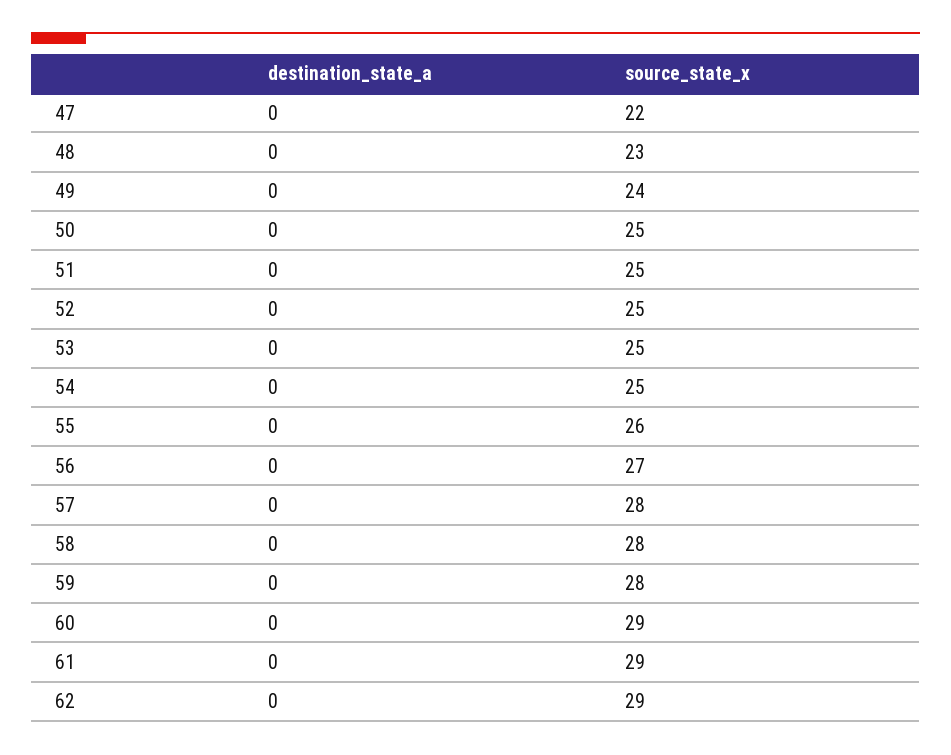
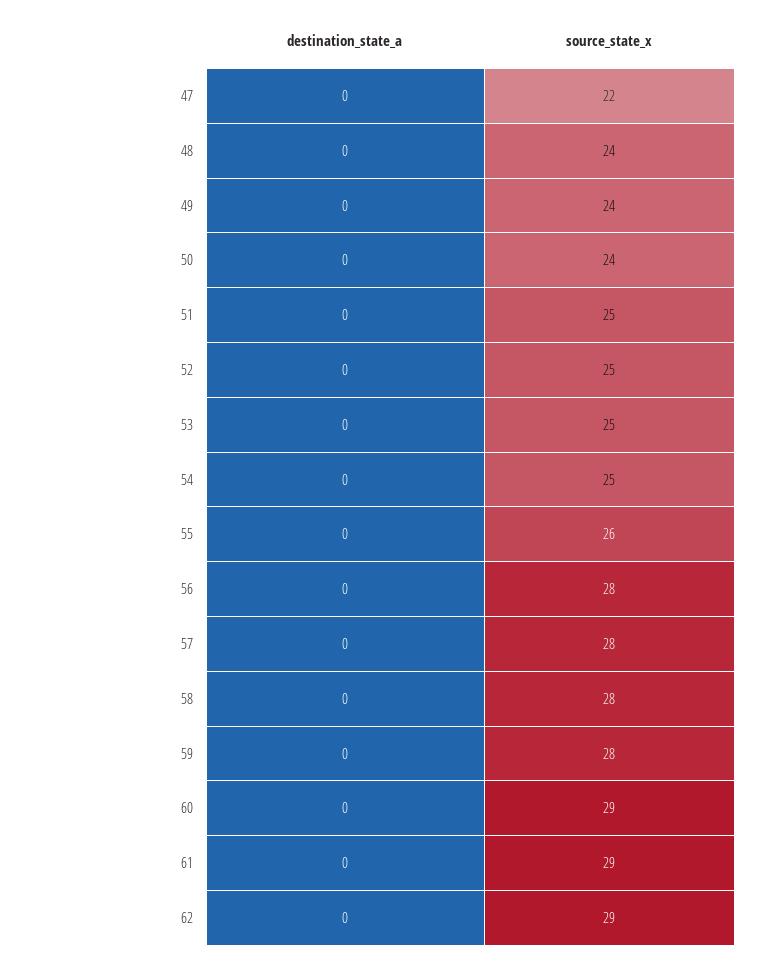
  {
    "destination_state_a": {
      "47": 0,
      "48": 0,
      "49": 0,
      "50": 0,
      "51": 0,
      "52": 0,
      "53": 0,
      "54": 0,
      "55": 0,
      "56": 0,
      "57": 0,
      "58": 0,
      "59": 0,
      "60": 0,
      "61": 0,
      "62": 0
    },
    "source_state_x": {
      "47": 22,
-     "48": 23,
+     "48": 24,
      "49": 24,
-     "50": 25,
+     "50": 24,
      "51": 25,
      "52": 25,
      "53": 25,
      "54": 25,
      "55": 26,
-     "56": 27,
+     "56": 28,
      "57": 28,
      "58": 28,
      "59": 28,
      "60": 29,
      "61": 29,
      "62": 29
    }
  }

